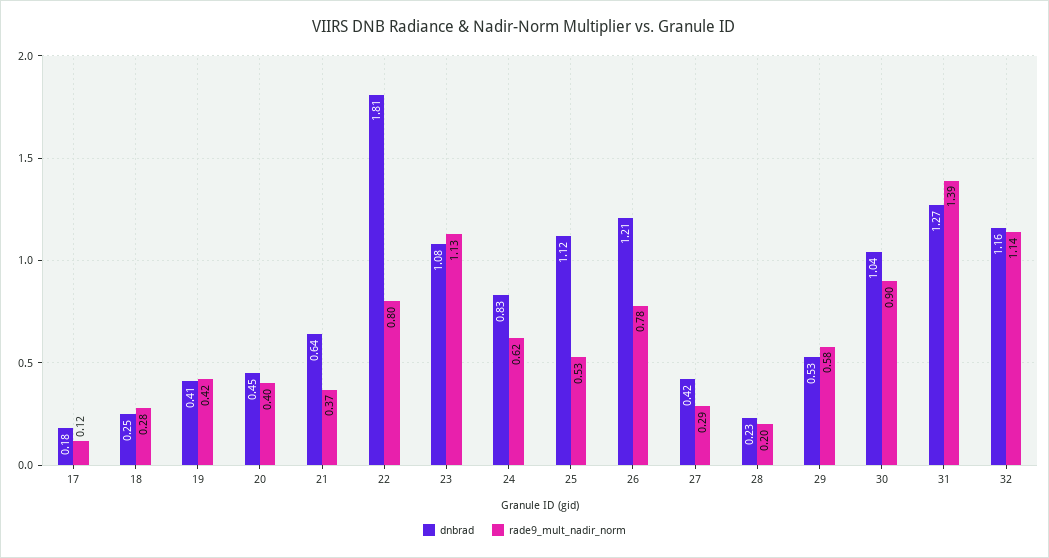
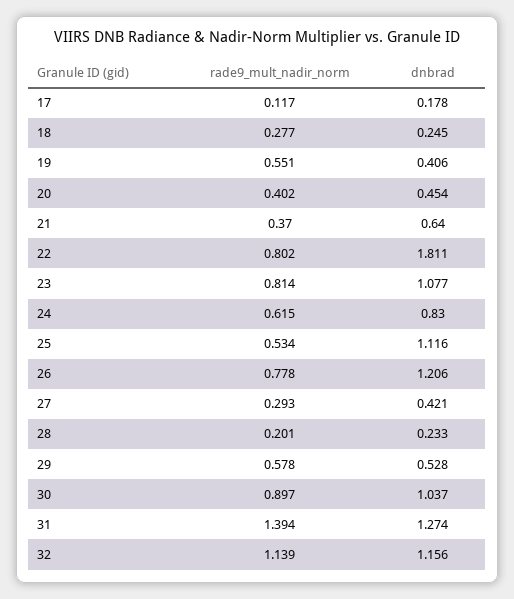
  {
    "dnbrad": {
      "17": 0.178,
      "18": 0.245,
      "19": 0.406,
      "20": 0.454,
      "21": 0.64,
      "22": 1.811,
      "23": 1.077,
      "24": 0.83,
      "25": 1.116,
      "26": 1.206,
      "27": 0.421,
      "28": 0.233,
      "29": 0.528,
      "30": 1.037,
      "31": 1.274,
      "32": 1.156
    },
    "rade9_mult_nadir_norm": {
      "17": 0.117,
      "18": 0.277,
-     "19": 0.42,
+     "19": 0.551,
      "20": 0.402,
      "21": 0.37,
      "22": 0.802,
-     "23": 1.13,
+     "23": 0.814,
      "24": 0.615,
      "25": 0.534,
      "26": 0.778,
      "27": 0.293,
      "28": 0.201,
      "29": 0.578,
      "30": 0.897,
      "31": 1.394,
      "32": 1.139
    }
  }

